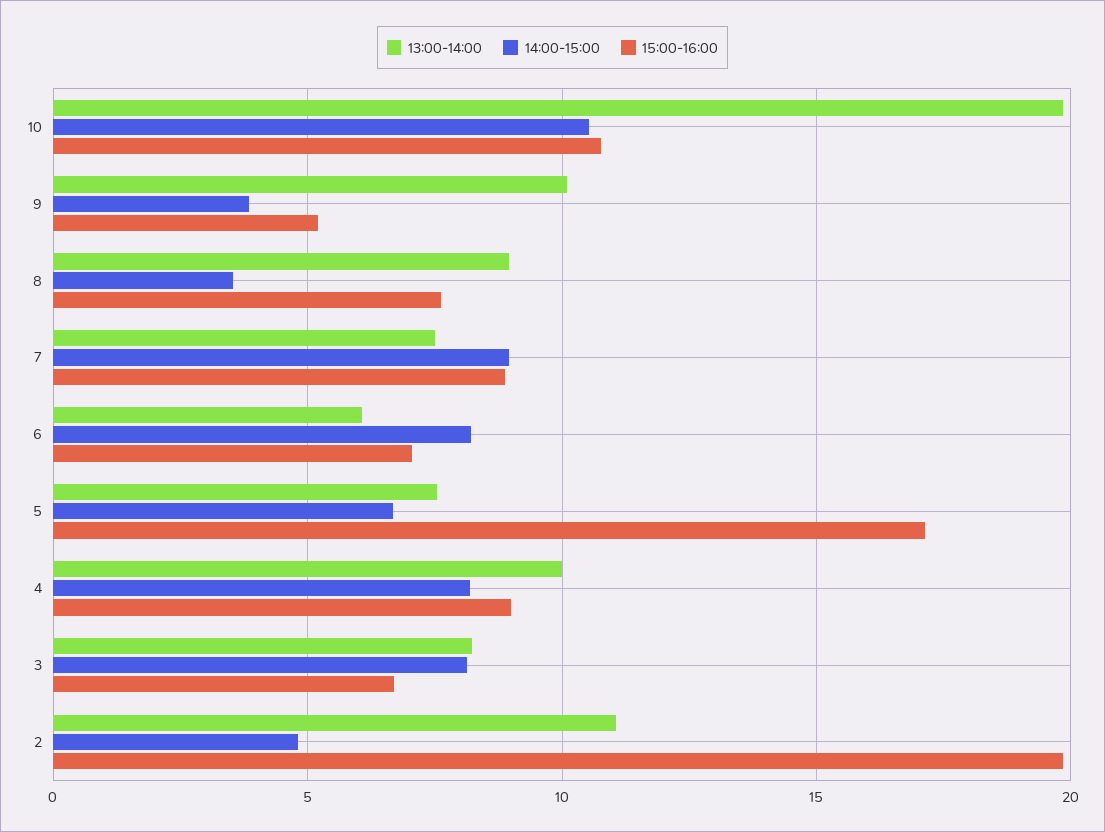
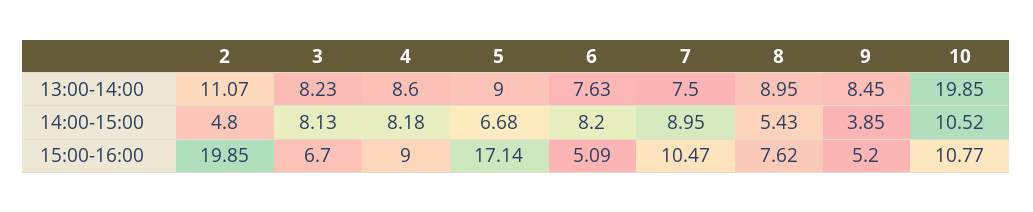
  {
    "13:00-14:00": {
      "10": 19.85,
-     "9": 10,
+     "9": 8.45,
      "8": 8.95,
      "7": 7.5,
-     "6": 6,
+     "6": 7.63,
-     "5": 7.5,
+     "5": 9,
-     "4": 10,
+     "4": 8.6,
      "3": 8.23,
      "2": 11.07
    },
    "14:00-15:00": {
      "10": 10.52,
      "9": 3.85,
-     "8": 3.5,
+     "8": 5.43,
      "7": 8.95,
      "6": 8.2,
      "5": 6.68,
      "4": 8.18,
      "3": 8.13,
      "2": 4.8
    },
    "15:00-16:00": {
      "10": 10.77,
      "9": 5.2,
      "8": 7.62,
-     "7": 9,
+     "7": 10.47,
-     "6": 7,
+     "6": 5.09,
      "5": 17.14,
      "4": 9,
      "3": 6.7,
      "2": 19.85
    }
  }

